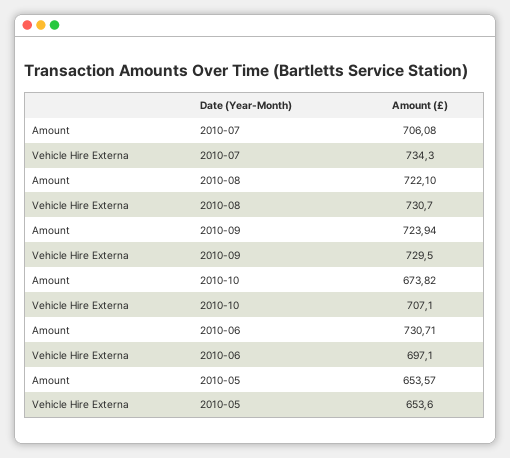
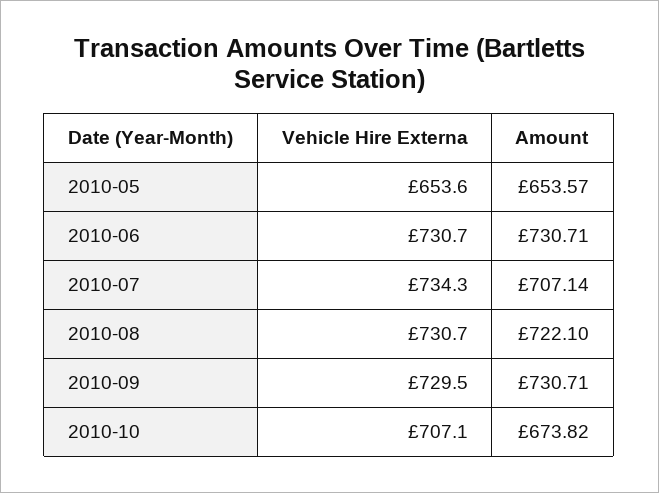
  {
    "Amount": {
-     "2010-07": 706.08,
+     "2010-07": 707.14,
      "2010-08": 722.1,
-     "2010-09": 723.94,
+     "2010-09": 730.71,
      "2010-10": 673.82,
      "2010-06": 730.71,
      "2010-05": 653.57
    },
    "Vehicle Hire Externa": {
      "2010-07": 734.3,
      "2010-08": 730.7,
      "2010-09": 729.5,
      "2010-10": 707.1,
-     "2010-06": 697.1,
+     "2010-06": 730.7,
      "2010-05": 653.6
    }
  }

